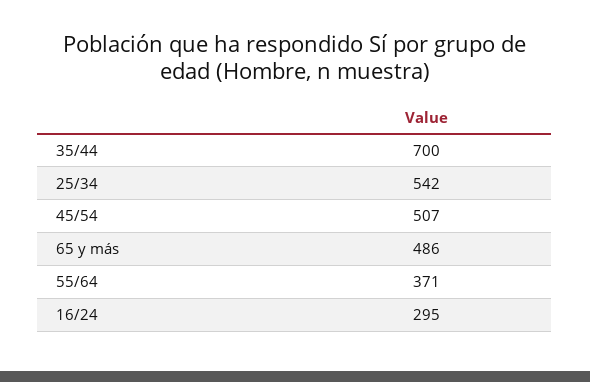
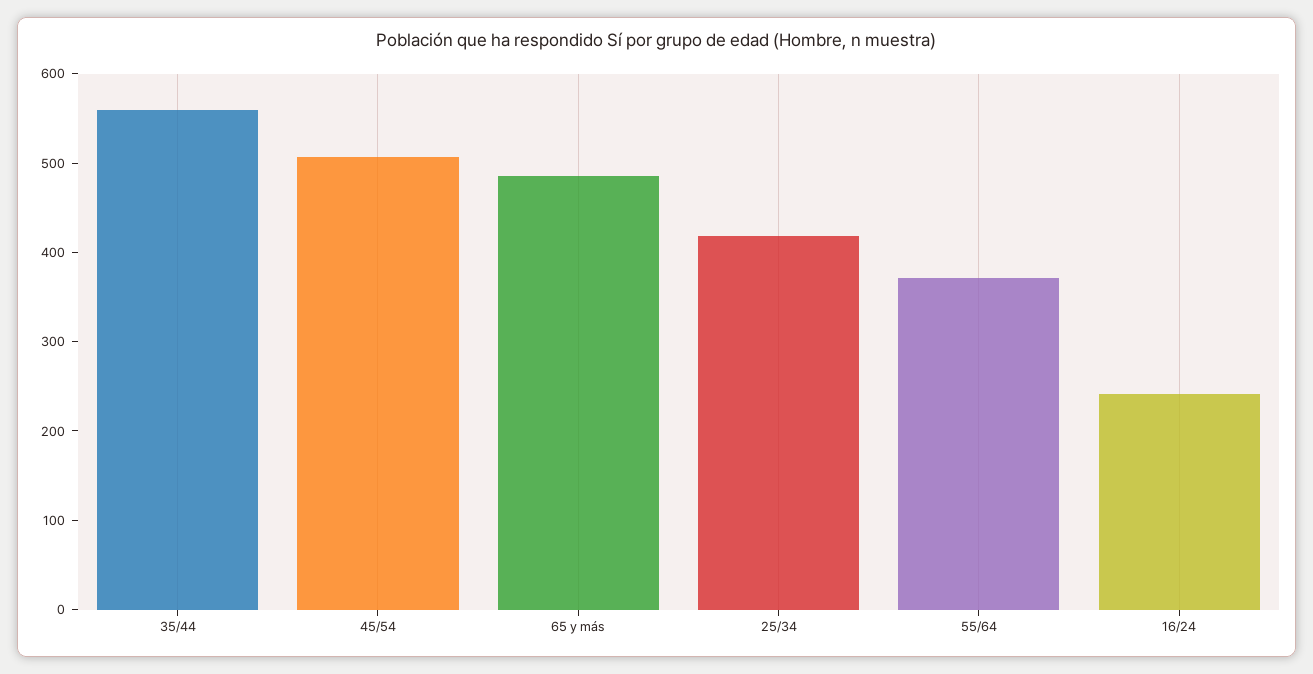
  {
-   "35/44": 700,
+   "35/44": 560,
-   "25/34": 542,
+   "25/34": 420,
    "45/54": 507,
    "65 y más": 486,
    "55/64": 371,
-   "16/24": 295
+   "16/24": 240
  }

